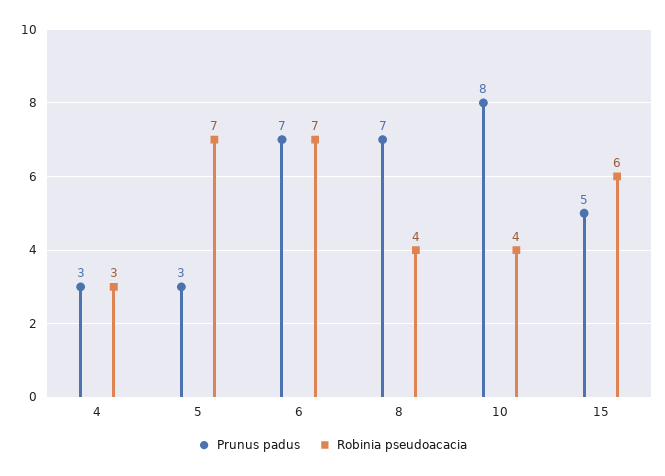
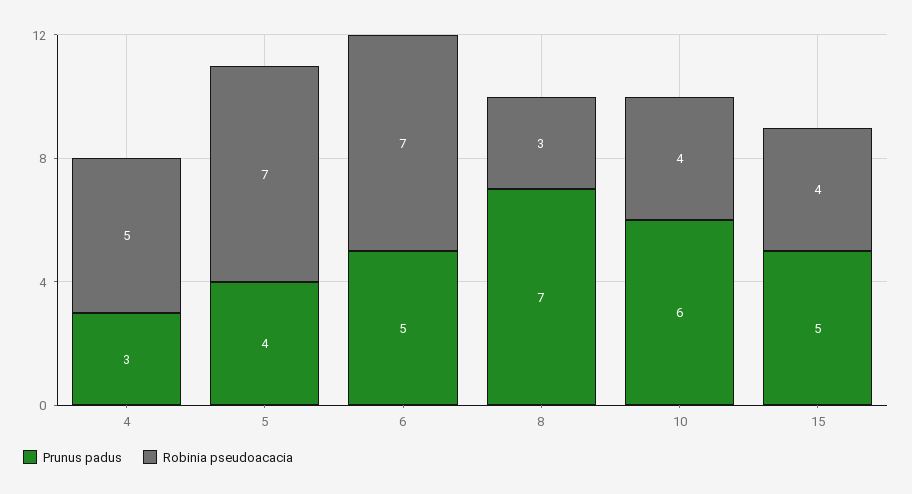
  {
    "Prunus padus": {
      "4": 3,
-     "5": 3,
+     "5": 4,
-     "6": 7,
+     "6": 5,
      "8": 7,
-     "10": 8,
+     "10": 6,
      "15": 5
    },
    "Robinia pseudoacacia": {
-     "4": 3,
+     "4": 5,
      "5": 7,
      "6": 7,
-     "8": 4,
+     "8": 3,
      "10": 4,
-     "15": 6
+     "15": 4
    }
  }

